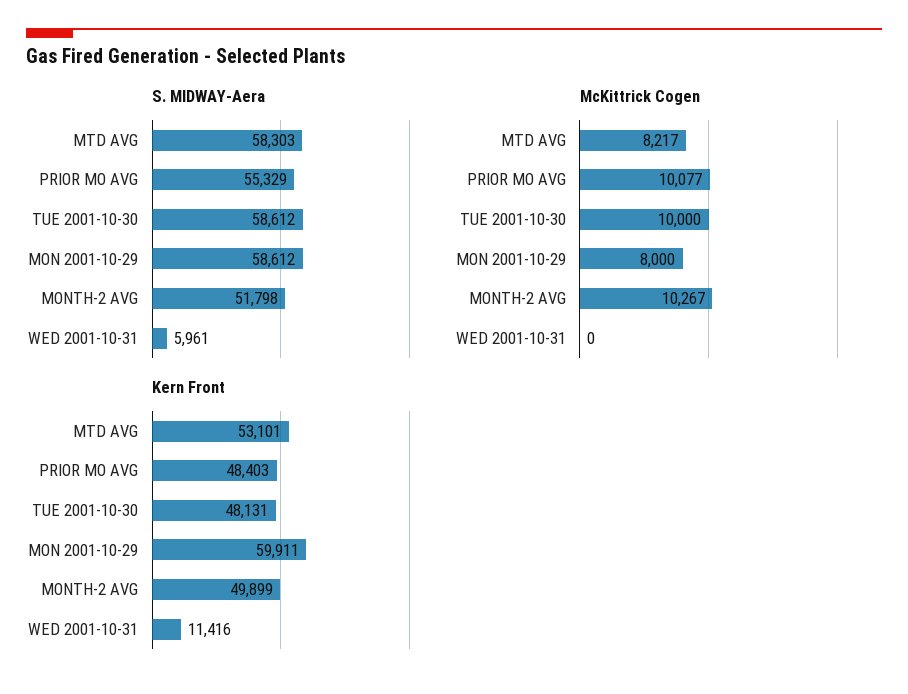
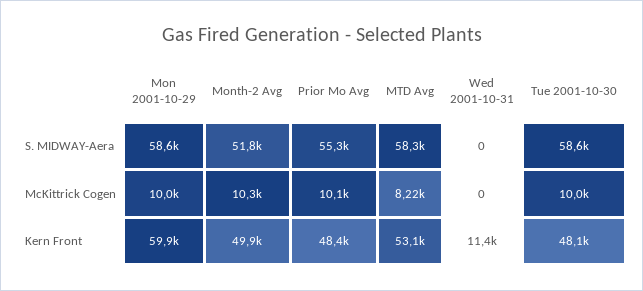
  {
    "S. MIDWAY-Aera": {
      "MTD AVG": 58303,
      "PRIOR MO AVG": 55329,
      "TUE 2001-10-30": 58612,
      "MON 2001-10-29": 58612,
      "MONTH-2 AVG": 51798,
-     "WED 2001-10-31": 5961
+     "WED 2001-10-31": 0
    },
    "McKittrick Cogen": {
      "MTD AVG": 8217,
      "PRIOR MO AVG": 10077,
      "TUE 2001-10-30": 10000,
-     "MON 2001-10-29": 8000,
+     "MON 2001-10-29": 10000,
      "MONTH-2 AVG": 10267,
      "WED 2001-10-31": 0
    },
    "Kern Front": {
      "MTD AVG": 53101,
      "PRIOR MO AVG": 48403,
      "TUE 2001-10-30": 48131,
      "MON 2001-10-29": 59911,
      "MONTH-2 AVG": 49899,
      "WED 2001-10-31": 11416
    }
  }

